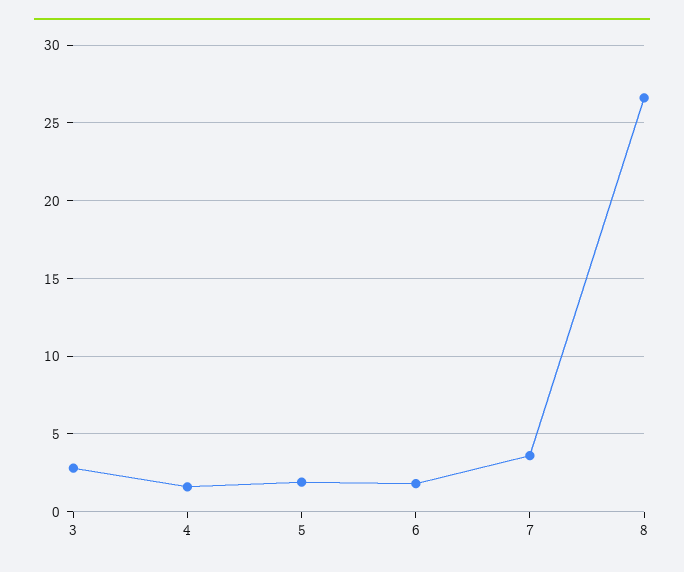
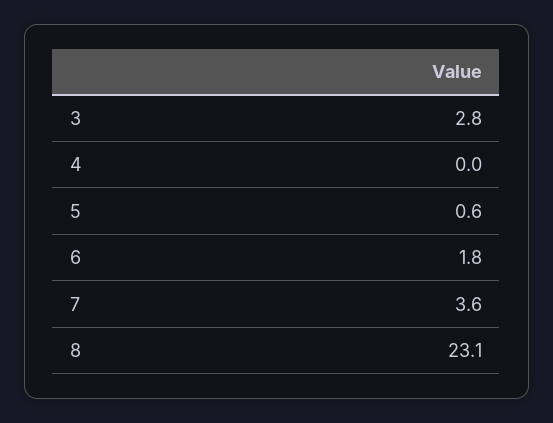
  {
    "3": 2.8,
-   "4": 1.5,
+   "4": 0,
-   "5": 2,
+   "5": 0.6,
    "6": 1.8,
    "7": 3.6,
-   "8": 26.5
+   "8": 23.1
  }

